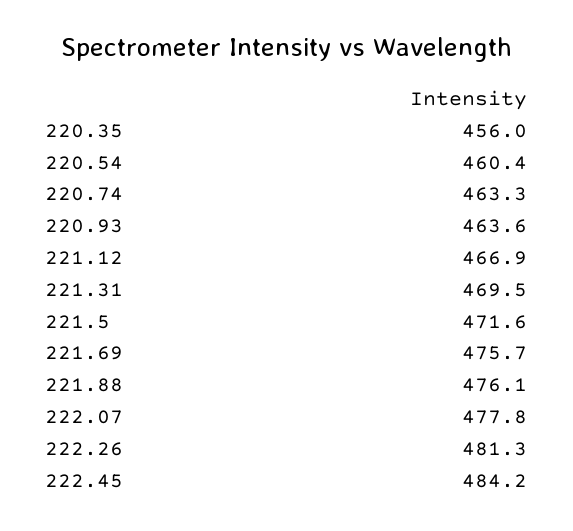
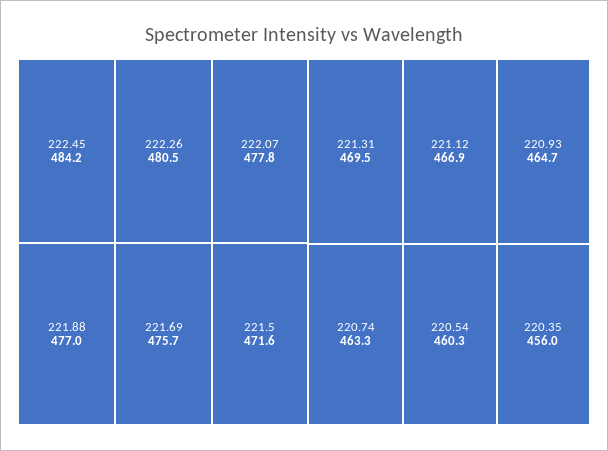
  {
    "220.35": 456,
-   "220.54": 460.4,
+   "220.54": 460.3,
    "220.74": 463.3,
-   "220.93": 463.6,
+   "220.93": 464.7,
    "221.12": 466.9,
    "221.31": 469.5,
    "221.5": 471.6,
    "221.69": 475.7,
-   "221.88": 476.1,
+   "221.88": 477,
    "222.07": 477.8,
-   "222.26": 481.3,
+   "222.26": 480.5,
    "222.45": 484.2
  }

